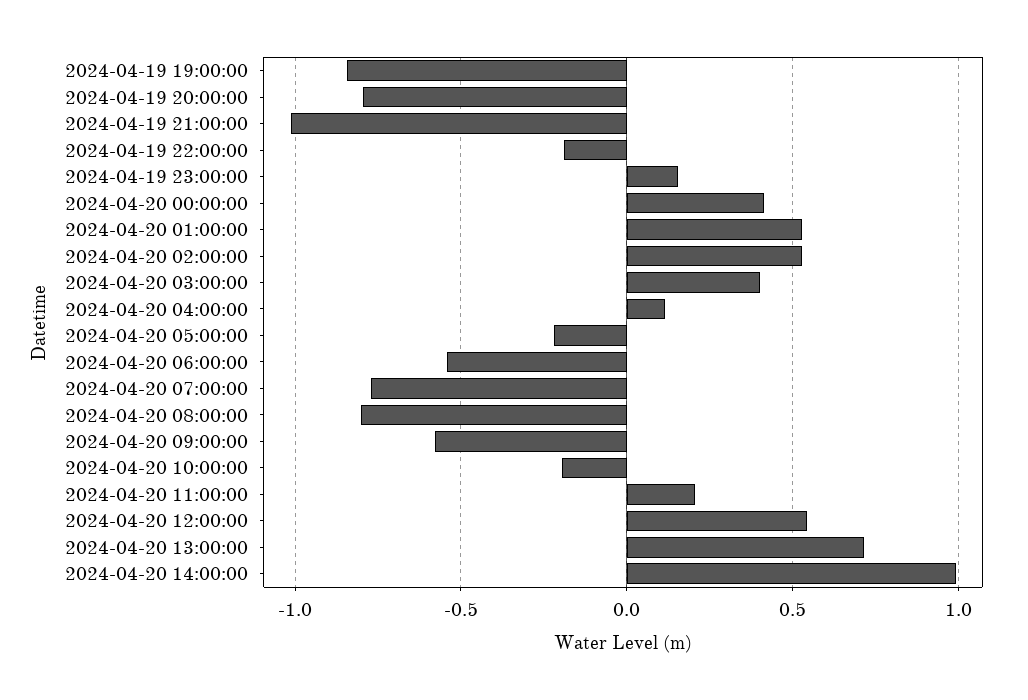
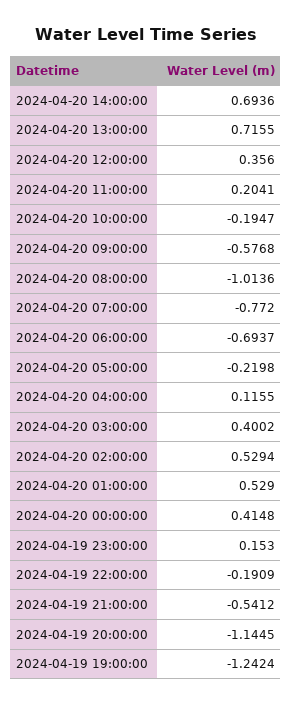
  {
-   "2024-04-19 19:00:00": -0.85,
+   "2024-04-19 19:00:00": -1.2424,
-   "2024-04-19 20:00:00": -0.8,
+   "2024-04-19 20:00:00": -1.1445,
-   "2024-04-19 21:00:00": -1,
+   "2024-04-19 21:00:00": -0.5412,
    "2024-04-19 22:00:00": -0.1909,
    "2024-04-19 23:00:00": 0.153,
    "2024-04-20 00:00:00": 0.4148,
    "2024-04-20 01:00:00": 0.529,
    "2024-04-20 02:00:00": 0.5294,
    "2024-04-20 03:00:00": 0.4002,
    "2024-04-20 04:00:00": 0.1155,
    "2024-04-20 05:00:00": -0.2198,
-   "2024-04-20 06:00:00": -0.55,
+   "2024-04-20 06:00:00": -0.6937,
    "2024-04-20 07:00:00": -0.772,
-   "2024-04-20 08:00:00": -0.8,
+   "2024-04-20 08:00:00": -1.0136,
    "2024-04-20 09:00:00": -0.5768,
    "2024-04-20 10:00:00": -0.1947,
    "2024-04-20 11:00:00": 0.2041,
-   "2024-04-20 12:00:00": 0.55,
+   "2024-04-20 12:00:00": 0.356,
    "2024-04-20 13:00:00": 0.7155,
-   "2024-04-20 14:00:00": 1
+   "2024-04-20 14:00:00": 0.6936
  }

